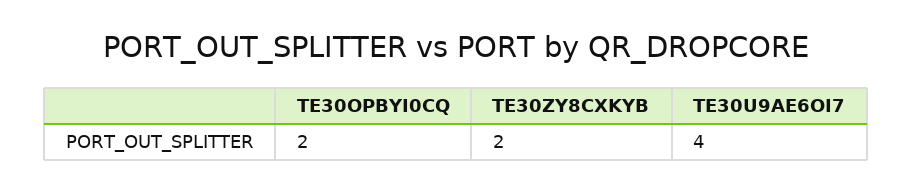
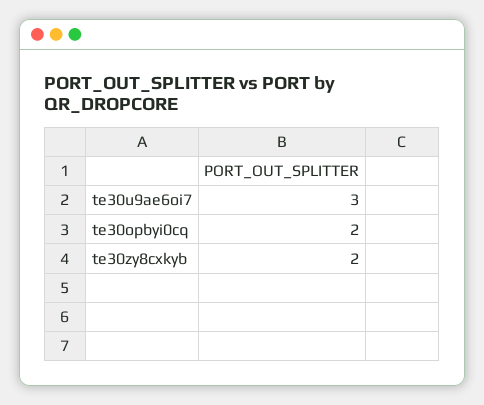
  {
    "TE30OPBYI0CQ": 2,
    "TE30ZY8CXKYB": 2,
-   "TE30U9AE6OI7": 4
+   "TE30U9AE6OI7": 3
  }

